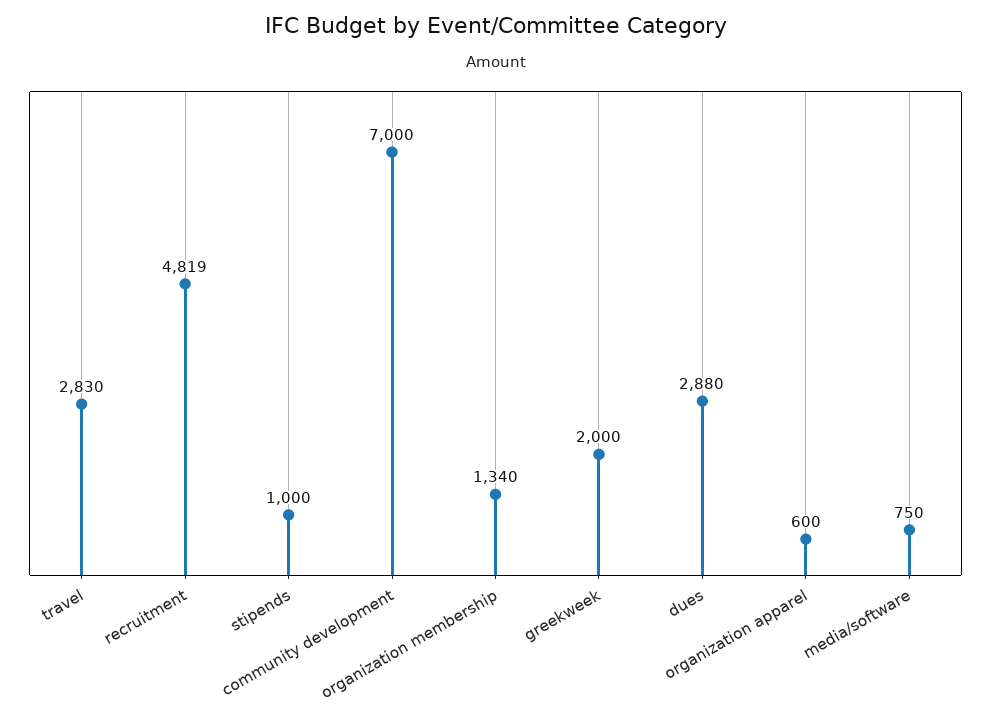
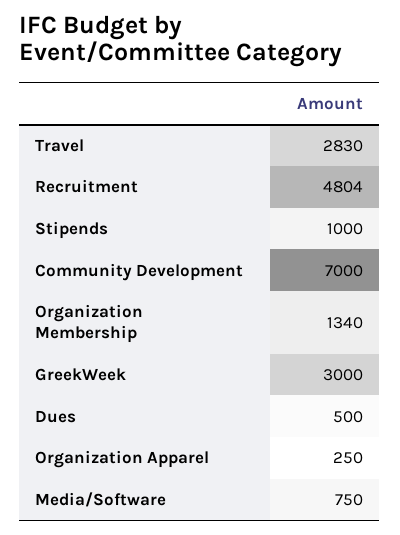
  {
    "travel": 2830,
-   "recruitment": 4819,
+   "recruitment": 4804,
    "stipends": 1000,
    "community development": 7000,
    "organization membership": 1340,
-   "greekweek": 2000,
+   "greekweek": 3000,
-   "dues": 2880,
+   "dues": 500,
-   "organization apparel": 600,
+   "organization apparel": 250,
    "media/software": 750
  }

